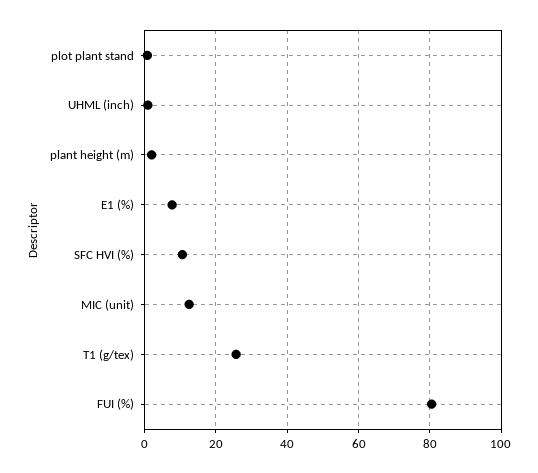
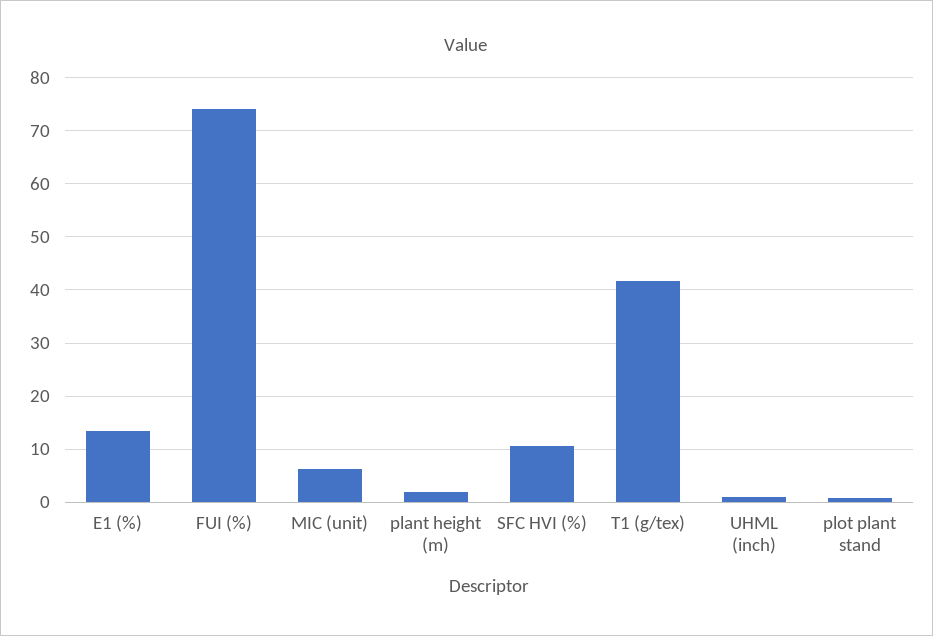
  {
    "plot plant stand": 0,
    "UHML (inch)": 0,
    "plant height (m)": 2,
-   "E1 (%)": 8,
+   "E1 (%)": 14,
    "SFC HVI (%)": 10,
-   "MIC (unit)": 12,
+   "MIC (unit)": 6,
-   "T1 (g/tex)": 26,
+   "T1 (g/tex)": 42,
-   "FUI (%)": 80
+   "FUI (%)": 74
  }

